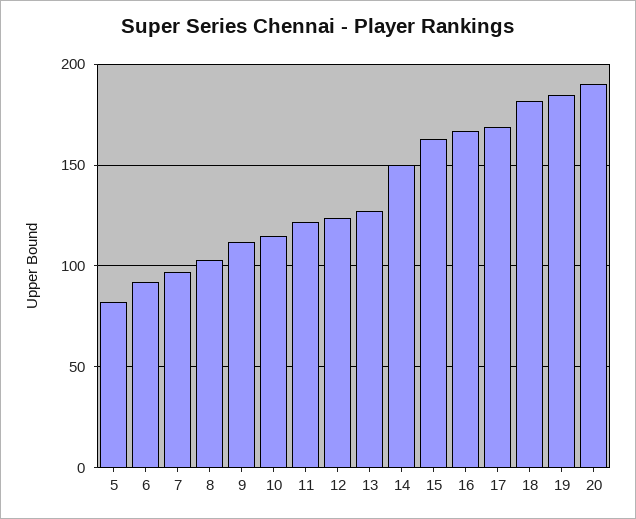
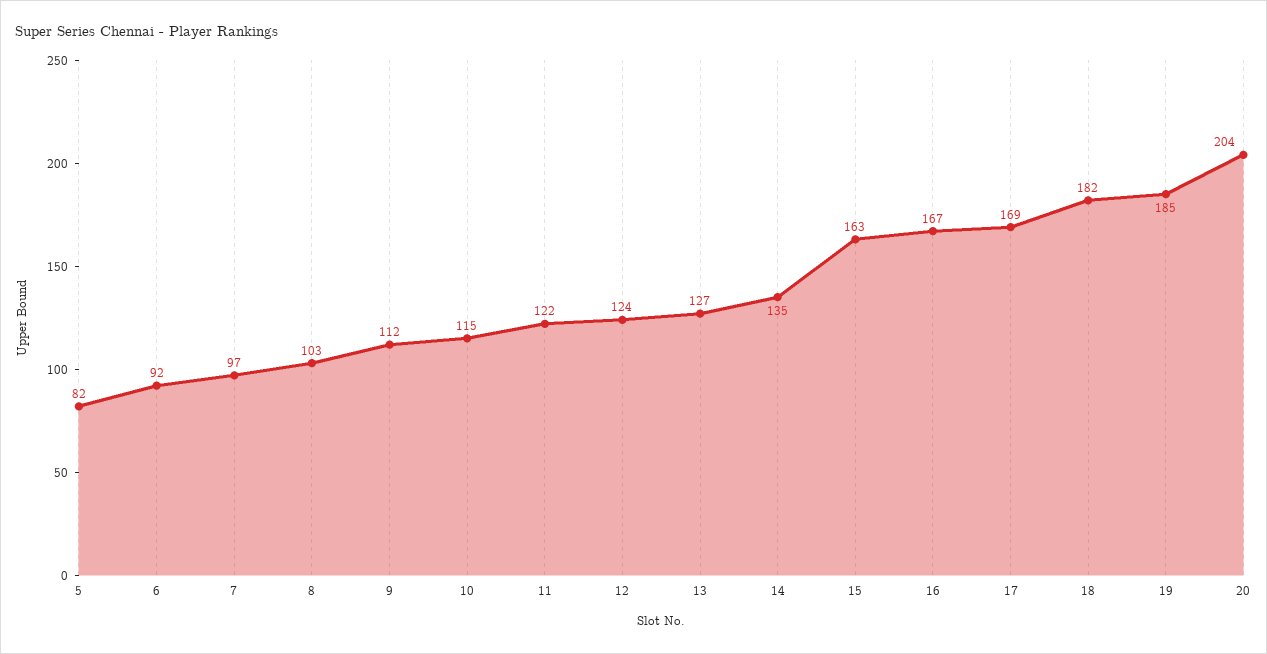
  {
    "5": 82,
    "6": 92,
    "7": 97,
    "8": 103,
    "9": 112,
    "10": 115,
    "11": 122,
    "12": 124,
    "13": 127,
-   "14": 150,
+   "14": 135,
    "15": 163,
    "16": 167,
    "17": 169,
    "18": 182,
    "19": 185,
-   "20": 190
+   "20": 204
  }

